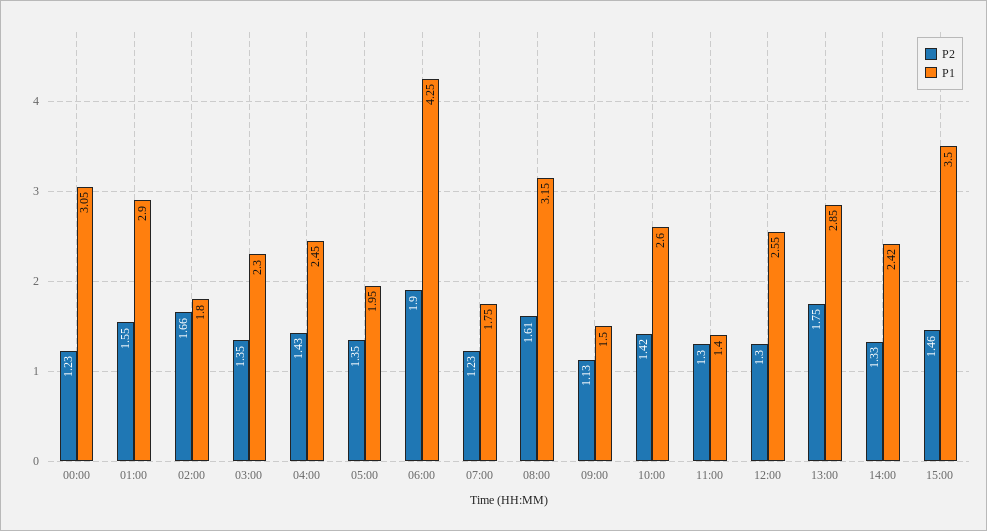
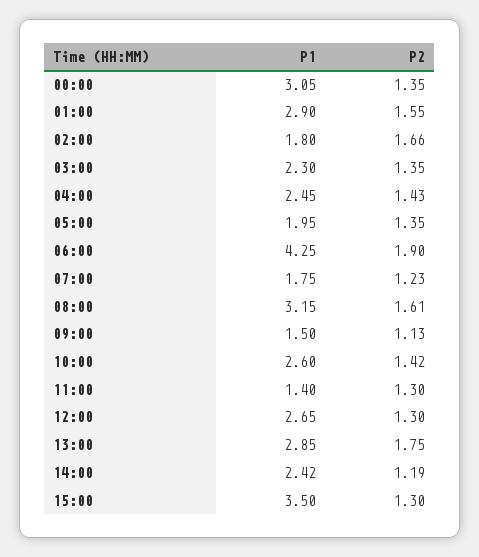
  {
    "P2": {
-     "00:00": 1.23,
+     "00:00": 1.35,
      "01:00": 1.55,
      "02:00": 1.66,
      "03:00": 1.35,
      "04:00": 1.43,
      "05:00": 1.35,
      "06:00": 1.9,
      "07:00": 1.23,
      "08:00": 1.61,
      "09:00": 1.13,
      "10:00": 1.42,
      "11:00": 1.3,
      "12:00": 1.3,
      "13:00": 1.75,
-     "14:00": 1.33,
+     "14:00": 1.19,
-     "15:00": 1.46
+     "15:00": 1.3
    },
    "P1": {
      "00:00": 3.05,
      "01:00": 2.9,
      "02:00": 1.8,
      "03:00": 2.3,
      "04:00": 2.45,
      "05:00": 1.95,
      "06:00": 4.25,
      "07:00": 1.75,
      "08:00": 3.15,
      "09:00": 1.5,
      "10:00": 2.6,
      "11:00": 1.4,
-     "12:00": 2.55,
+     "12:00": 2.65,
      "13:00": 2.85,
      "14:00": 2.42,
      "15:00": 3.5
    }
  }

